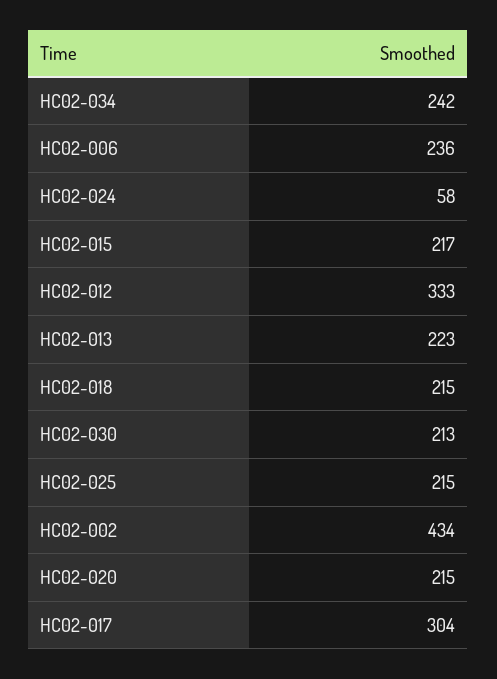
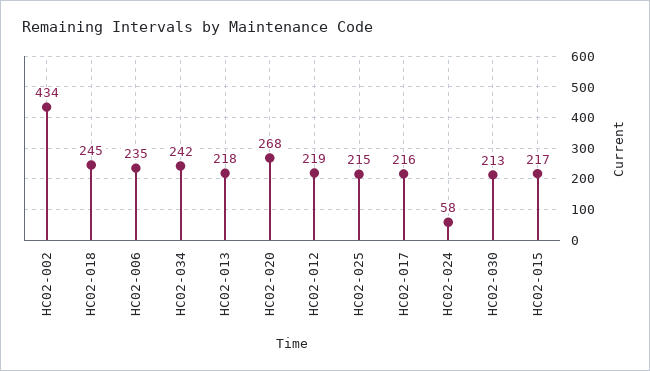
  {
    "HC02-034": 242,
-   "HC02-006": 236,
+   "HC02-006": 235,
    "HC02-024": 58,
    "HC02-015": 217,
-   "HC02-012": 333,
+   "HC02-012": 219,
-   "HC02-013": 223,
+   "HC02-013": 218,
-   "HC02-018": 215,
+   "HC02-018": 245,
    "HC02-030": 213,
    "HC02-025": 215,
    "HC02-002": 434,
-   "HC02-020": 215,
+   "HC02-020": 268,
-   "HC02-017": 304
+   "HC02-017": 216
  }

